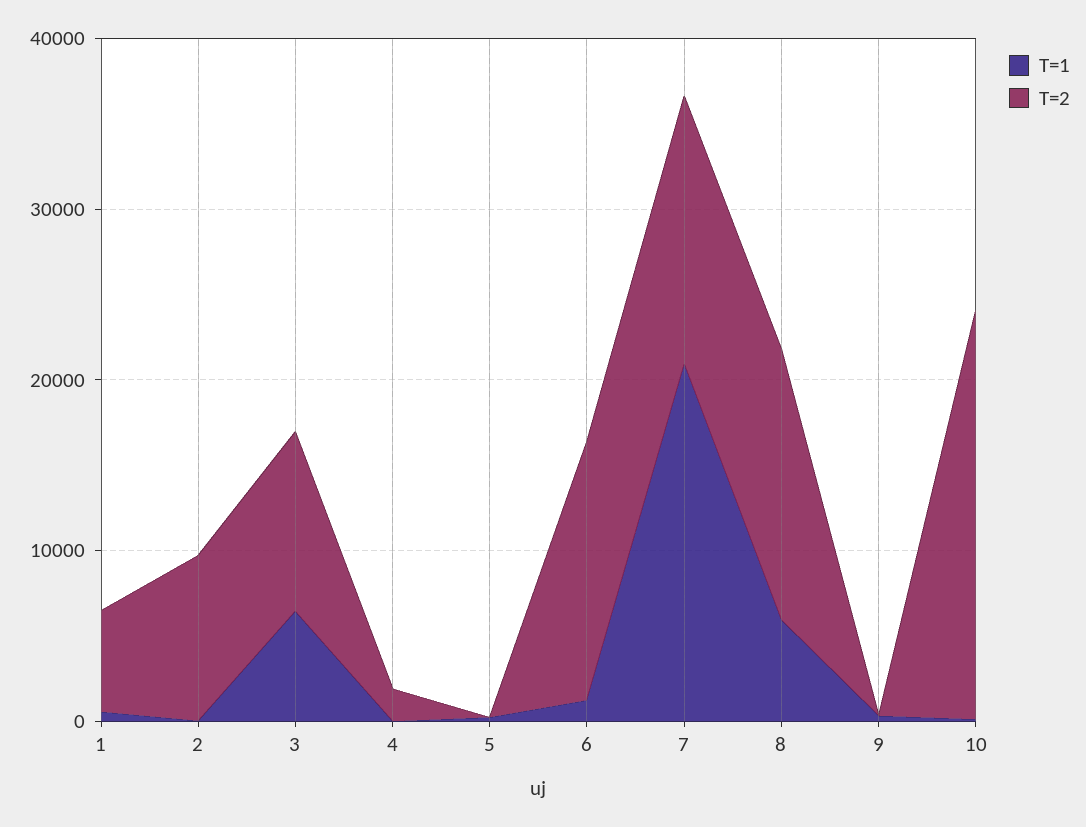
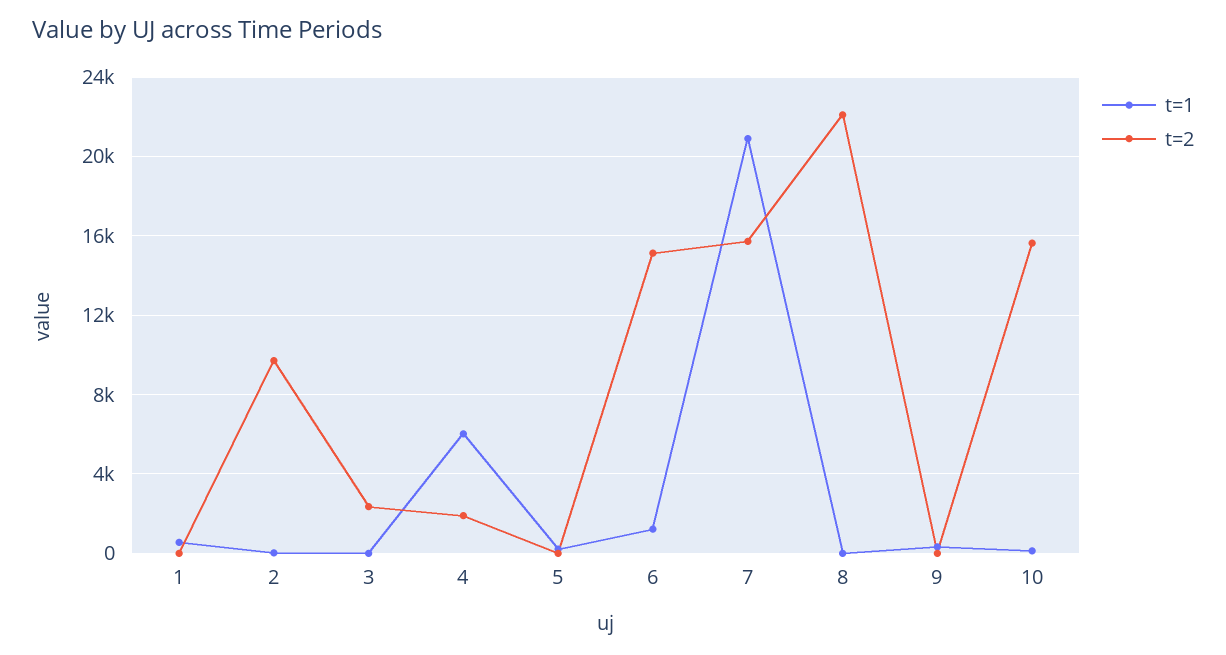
  {
    "T=1": {
      "1": 500,
      "2": 0,
-     "3": 6000,
+     "3": 0,
-     "4": 0,
+     "4": 6000,
      "5": 0,
      "6": 1000,
      "7": 21000,
-     "8": 6000,
+     "8": 0,
      "9": 500,
      "10": 0
    },
    "T=2": {
-     "1": 6000,
+     "1": 0,
      "2": 9500,
-     "3": 10000,
+     "3": 2500,
      "4": 2000,
      "5": 0,
      "6": 15000,
      "7": 15500,
-     "8": 16000,
+     "8": 22000,
      "9": 0,
-     "10": 24000
+     "10": 15500
    }
  }

